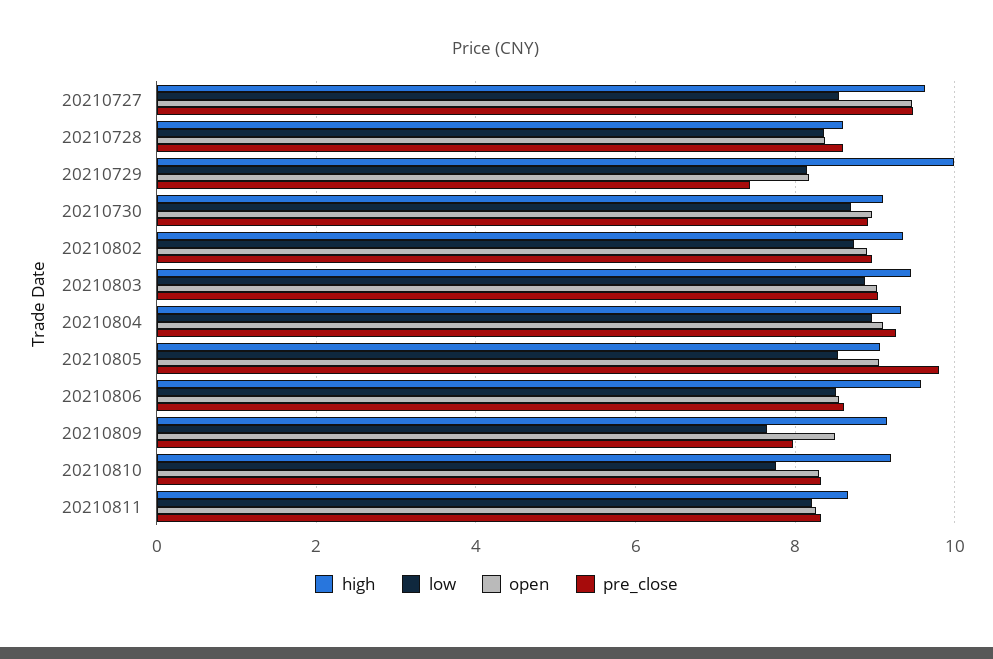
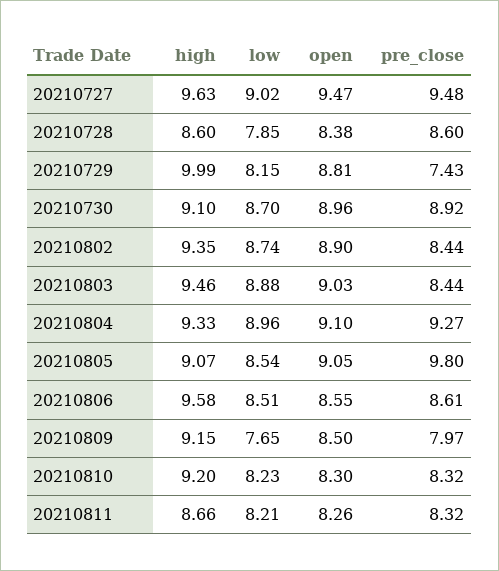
  {
    "high": {
      "20210727": 9.63,
      "20210728": 8.6,
      "20210729": 9.99,
      "20210730": 9.1,
      "20210802": 9.35,
      "20210803": 9.46,
      "20210804": 9.33,
      "20210805": 9.07,
      "20210806": 9.58,
      "20210809": 9.15,
      "20210810": 9.2,
      "20210811": 8.66
    },
    "low": {
-     "20210727": 8.6,
+     "20210727": 9.02,
-     "20210728": 8.4,
+     "20210728": 7.85,
      "20210729": 8.15,
      "20210730": 8.7,
      "20210802": 8.74,
      "20210803": 8.88,
      "20210804": 8.96,
      "20210805": 8.54,
      "20210806": 8.51,
      "20210809": 7.65,
-     "20210810": 7.8,
+     "20210810": 8.23,
      "20210811": 8.21
    },
    "open": {
      "20210727": 9.47,
      "20210728": 8.38,
-     "20210729": 8.2,
+     "20210729": 8.81,
      "20210730": 8.96,
      "20210802": 8.9,
      "20210803": 9.03,
      "20210804": 9.1,
      "20210805": 9.05,
      "20210806": 8.55,
      "20210809": 8.5,
      "20210810": 8.3,
      "20210811": 8.26
    },
    "pre_close": {
      "20210727": 9.48,
      "20210728": 8.6,
      "20210729": 7.43,
      "20210730": 8.92,
-     "20210802": 9,
+     "20210802": 8.44,
-     "20210803": 9,
+     "20210803": 8.44,
      "20210804": 9.27,
      "20210805": 9.8,
      "20210806": 8.61,
      "20210809": 7.97,
      "20210810": 8.32,
      "20210811": 8.32
    }
  }

